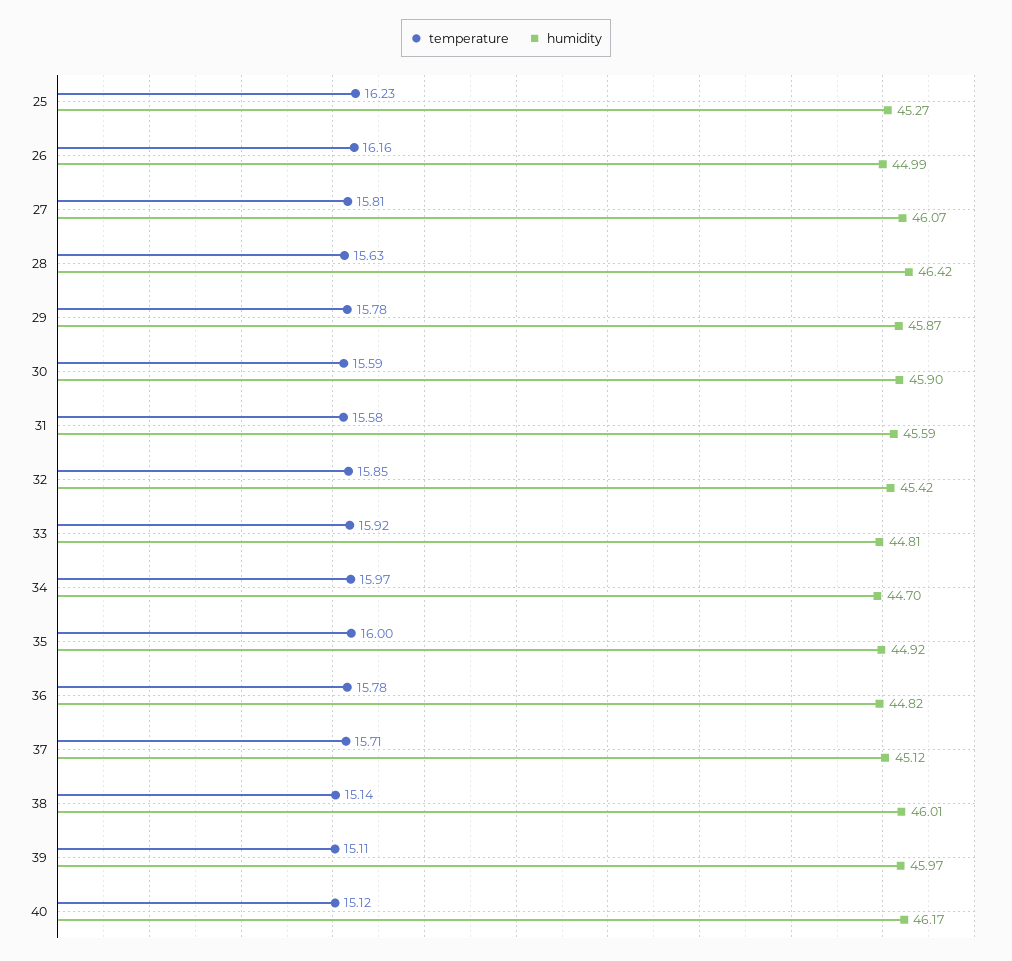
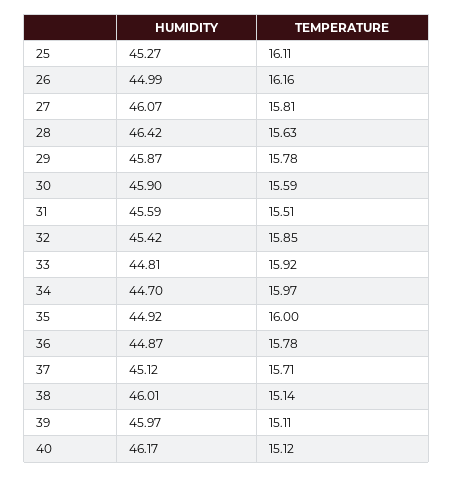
  {
    "temperature": {
-     "25": 16.23,
+     "25": 16.11,
      "26": 16.16,
      "27": 15.81,
      "28": 15.63,
      "29": 15.78,
      "30": 15.59,
-     "31": 15.58,
+     "31": 15.51,
      "32": 15.85,
      "33": 15.92,
      "34": 15.97,
      "35": 16,
      "36": 15.78,
      "37": 15.71,
      "38": 15.14,
      "39": 15.11,
      "40": 15.12
    },
    "humidity": {
      "25": 45.27,
      "26": 44.99,
      "27": 46.07,
      "28": 46.42,
      "29": 45.87,
      "30": 45.9,
      "31": 45.59,
      "32": 45.42,
      "33": 44.81,
      "34": 44.7,
      "35": 44.92,
-     "36": 44.82,
+     "36": 44.87,
      "37": 45.12,
      "38": 46.01,
      "39": 45.97,
      "40": 46.17
    }
  }

